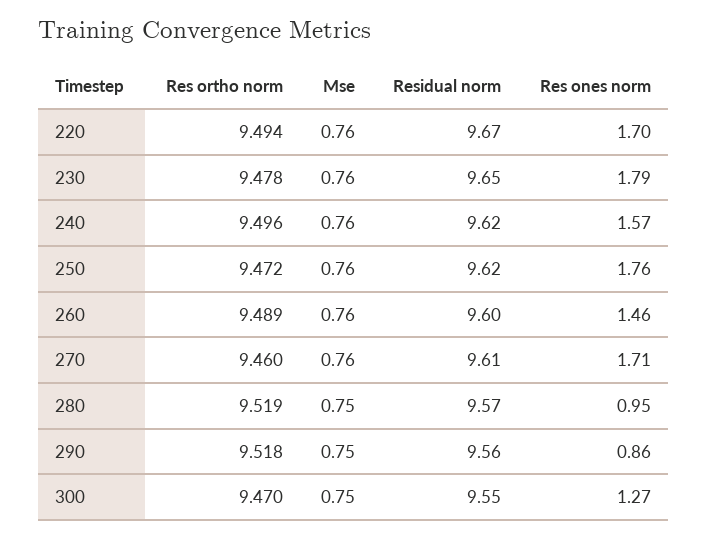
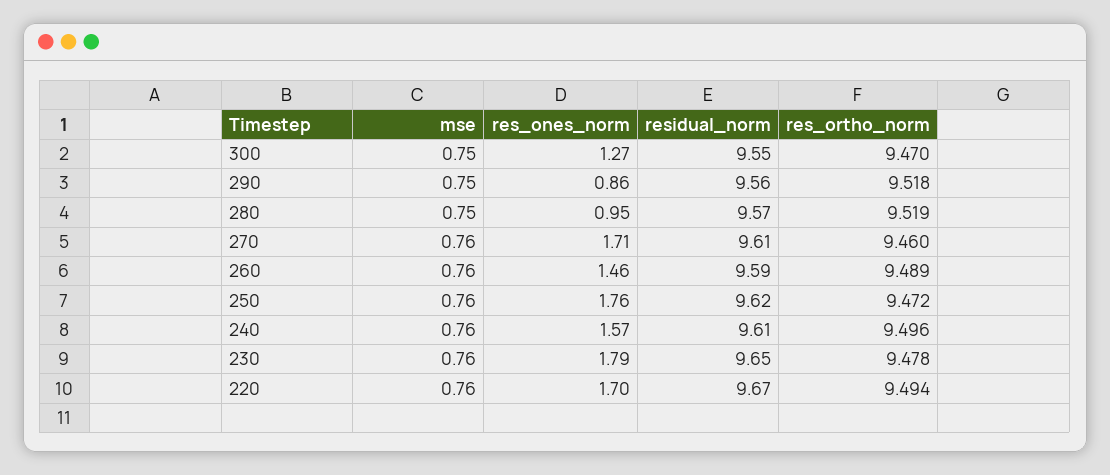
  {
    "Res ortho norm": {
      "220": 9.494,
      "230": 9.478,
      "240": 9.496,
      "250": 9.472,
      "260": 9.489,
      "270": 9.46,
      "280": 9.519,
      "290": 9.518,
      "300": 9.47
    },
    "Mse": {
      "220": 0.76,
      "230": 0.76,
      "240": 0.76,
      "250": 0.76,
      "260": 0.76,
      "270": 0.76,
      "280": 0.75,
      "290": 0.75,
      "300": 0.75
    },
    "Residual norm": {
      "220": 9.67,
      "230": 9.65,
-     "240": 9.62,
+     "240": 9.61,
      "250": 9.62,
-     "260": 9.6,
+     "260": 9.59,
      "270": 9.61,
      "280": 9.57,
      "290": 9.56,
      "300": 9.55
    },
    "Res ones norm": {
      "220": 1.7,
      "230": 1.79,
      "240": 1.57,
      "250": 1.76,
      "260": 1.46,
      "270": 1.71,
      "280": 0.95,
      "290": 0.86,
      "300": 1.27
    }
  }

